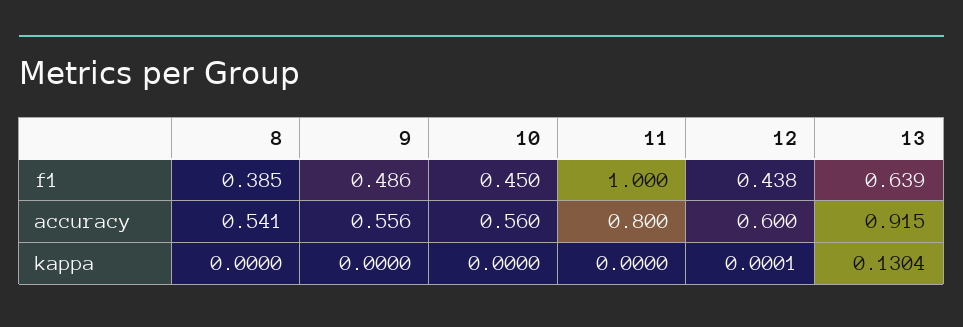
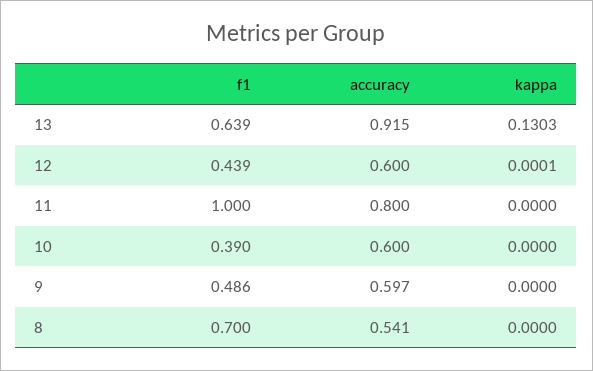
  {
    "8": {
-     "f1": 0.385,
+     "f1": 0.7,
      "accuracy": 0.541,
      "kappa": 0
    },
    "9": {
      "f1": 0.486,
-     "accuracy": 0.556,
+     "accuracy": 0.597,
      "kappa": 0
    },
    "10": {
-     "f1": 0.45,
+     "f1": 0.39,
-     "accuracy": 0.56,
+     "accuracy": 0.6,
      "kappa": 0
    },
    "11": {
      "f1": 1,
      "accuracy": 0.8,
      "kappa": 0
    },
    "12": {
-     "f1": 0.438,
+     "f1": 0.439,
      "accuracy": 0.6,
      "kappa": 0.0001
    },
    "13": {
      "f1": 0.639,
      "accuracy": 0.915,
-     "kappa": 0.1304
+     "kappa": 0.1303
    }
  }

